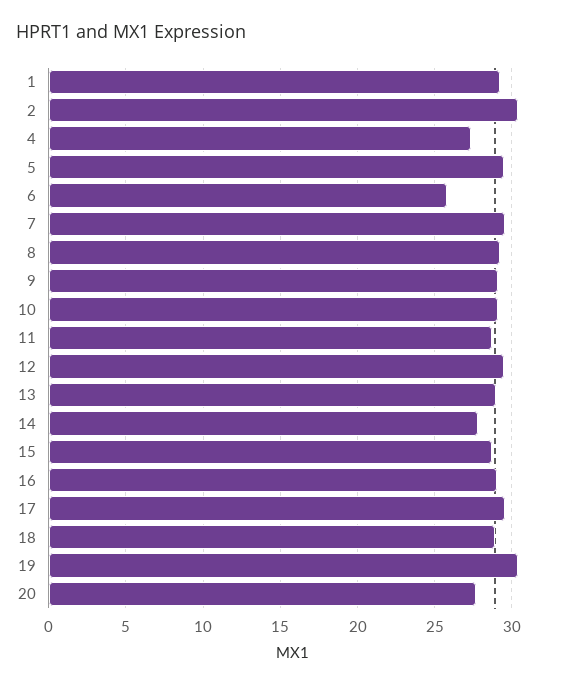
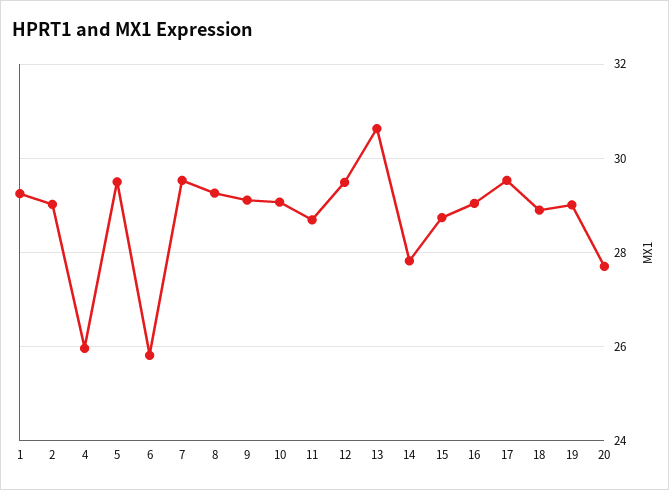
  {
    "1": 29.2,
-   "2": 30.5,
+   "2": 29,
-   "4": 27.5,
+   "4": 26,
    "5": 29.6,
    "6": 25.8,
    "7": 29.6,
    "8": 29.2,
    "9": 29.2,
    "10": 29,
    "11": 28.6,
    "12": 29.4,
-   "13": 29,
+   "13": 30.6,
    "14": 27.8,
    "15": 28.8,
    "16": 29,
    "17": 29.6,
    "18": 29,
-   "19": 30.5,
+   "19": 29,
    "20": 27.8
  }

